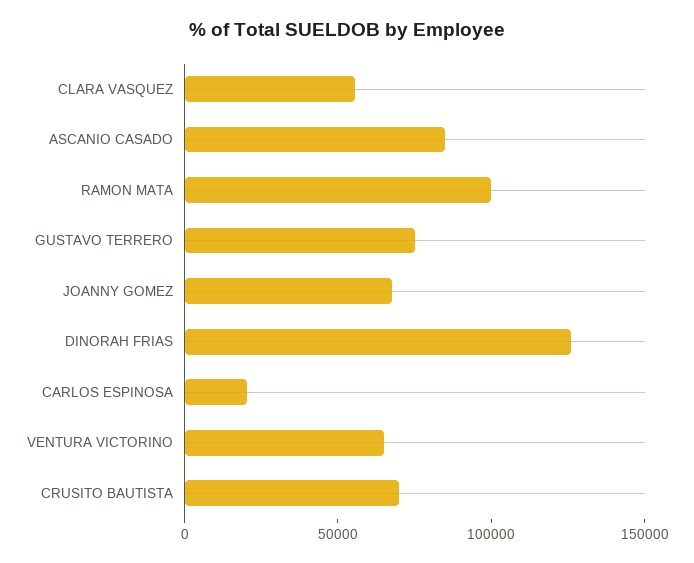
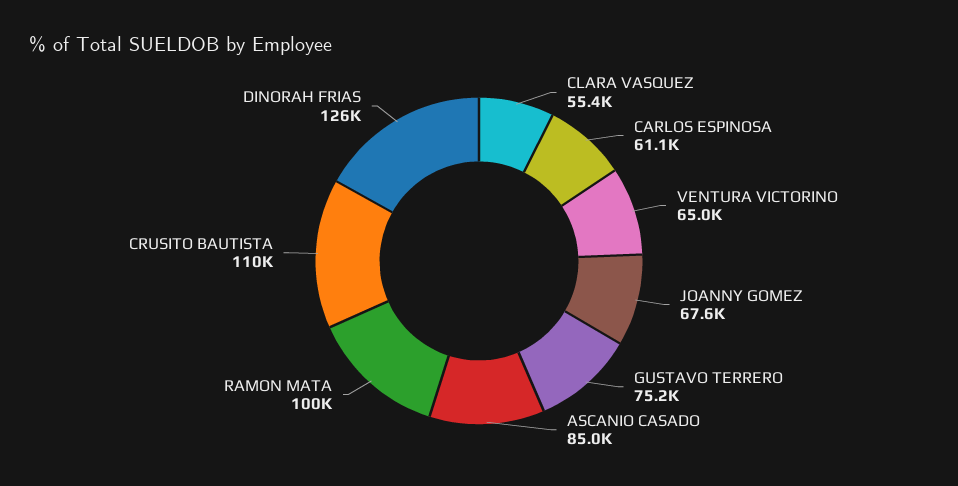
  {
    "CLARA VASQUEZ": 55400,
    "ASCANIO CASADO": 85000,
    "RAMON MATA": 100000,
    "GUSTAVO TERRERO": 75200,
    "JOANNY GOMEZ": 67600,
    "DINORAH FRIAS": 126000,
-   "CARLOS ESPINOSA": 20000,
+   "CARLOS ESPINOSA": 61100,
    "VENTURA VICTORINO": 65000,
-   "CRUSITO BAUTISTA": 70000
+   "CRUSITO BAUTISTA": 110000
  }

